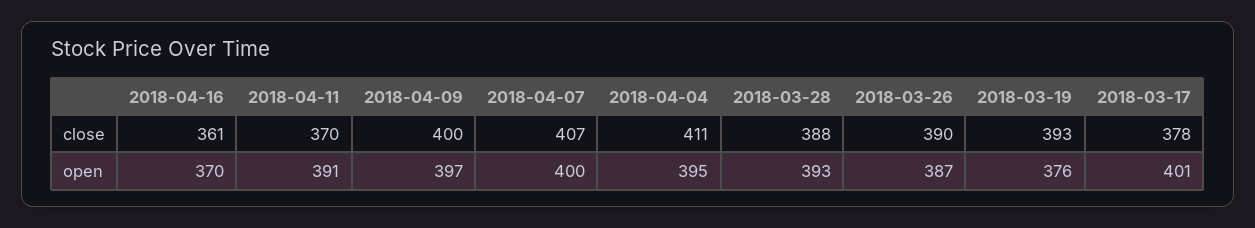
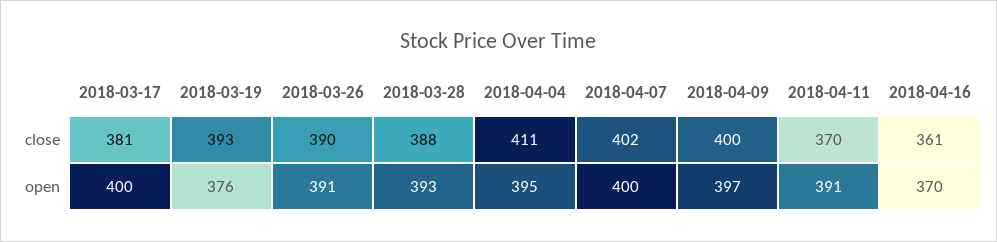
  {
    "2018-04-16": {
      "close": 361,
      "open": 370
    },
    "2018-04-11": {
      "close": 370,
      "open": 391
    },
    "2018-04-09": {
      "close": 400,
      "open": 397
    },
    "2018-04-07": {
-     "close": 407,
+     "close": 402,
      "open": 400
    },
    "2018-04-04": {
      "close": 411,
      "open": 395
    },
    "2018-03-28": {
      "close": 388,
      "open": 393
    },
    "2018-03-26": {
      "close": 390,
-     "open": 387
+     "open": 391
    },
    "2018-03-19": {
      "close": 393,
      "open": 376
    },
    "2018-03-17": {
-     "close": 378,
+     "close": 381,
-     "open": 401
+     "open": 400
    }
  }

